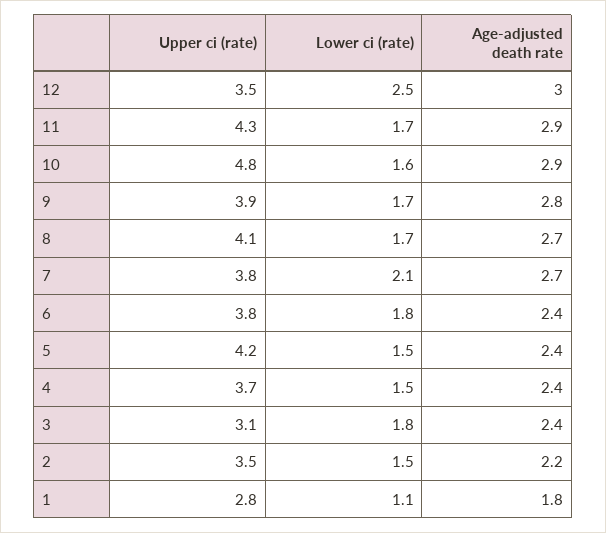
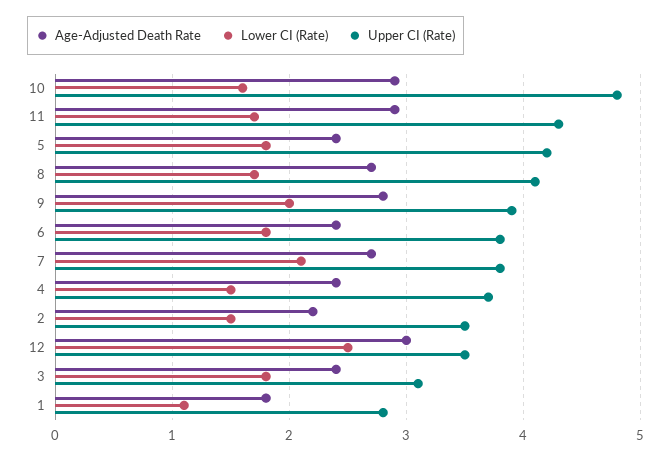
  {
    "Upper ci (rate)": {
      "12": 3.5,
      "11": 4.3,
      "10": 4.8,
      "9": 3.9,
      "8": 4.1,
      "7": 3.8,
      "6": 3.8,
      "5": 4.2,
      "4": 3.7,
      "3": 3.1,
      "2": 3.5,
      "1": 2.8
    },
    "Lower ci (rate)": {
      "12": 2.5,
      "11": 1.7,
      "10": 1.6,
-     "9": 1.7,
+     "9": 2,
      "8": 1.7,
      "7": 2.1,
      "6": 1.8,
-     "5": 1.5,
+     "5": 1.8,
      "4": 1.5,
      "3": 1.8,
      "2": 1.5,
      "1": 1.1
    },
    "Age-adjusted death rate": {
      "12": 3,
      "11": 2.9,
      "10": 2.9,
      "9": 2.8,
      "8": 2.7,
      "7": 2.7,
      "6": 2.4,
      "5": 2.4,
      "4": 2.4,
      "3": 2.4,
      "2": 2.2,
      "1": 1.8
    }
  }

